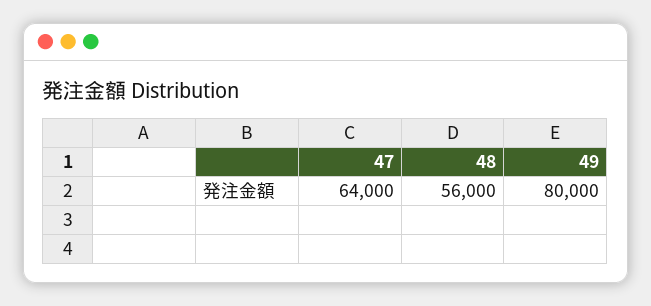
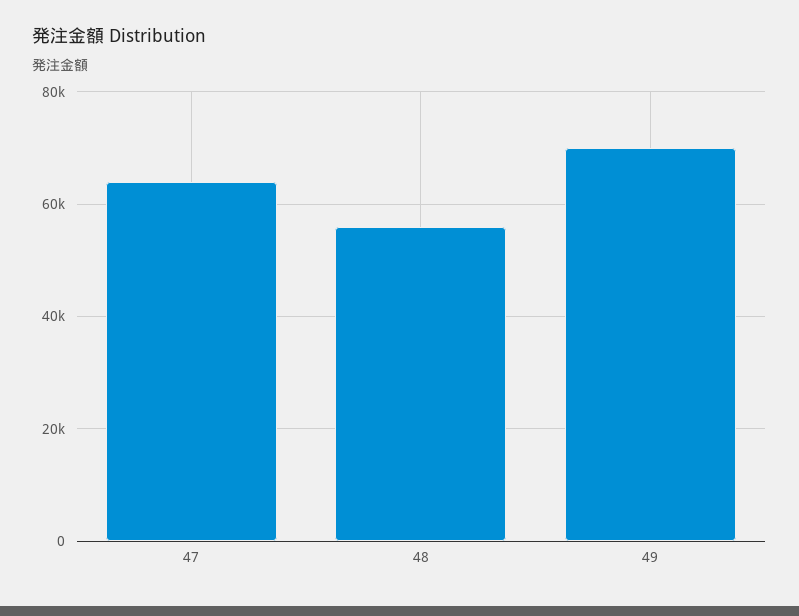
  {
    "47": 64000,
    "48": 56000,
-   "49": 80000
+   "49": 70000
  }

